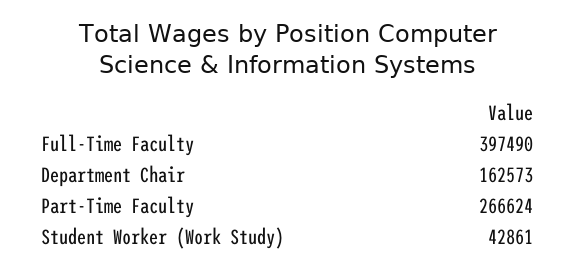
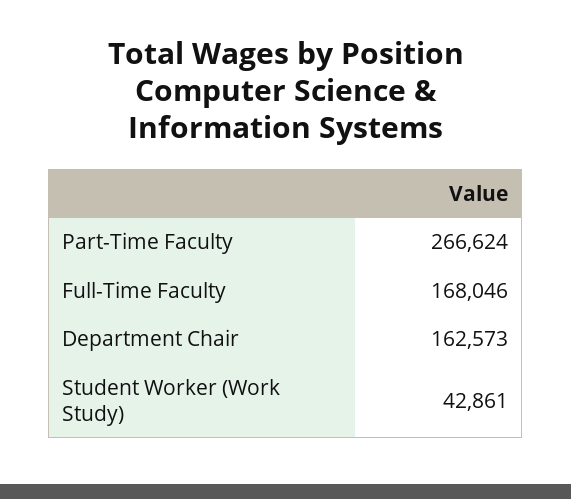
  {
-   "Full-Time Faculty": 397490,
+   "Full-Time Faculty": 168046,
    "Department Chair": 162573,
    "Part-Time Faculty": 266624,
    "Student Worker (Work Study)": 42861
  }

